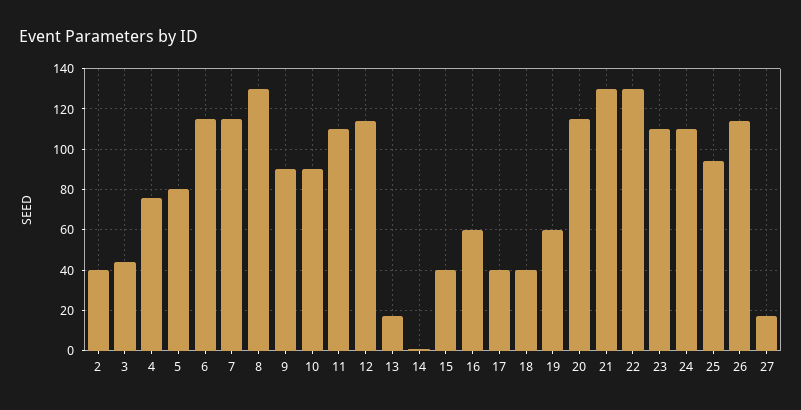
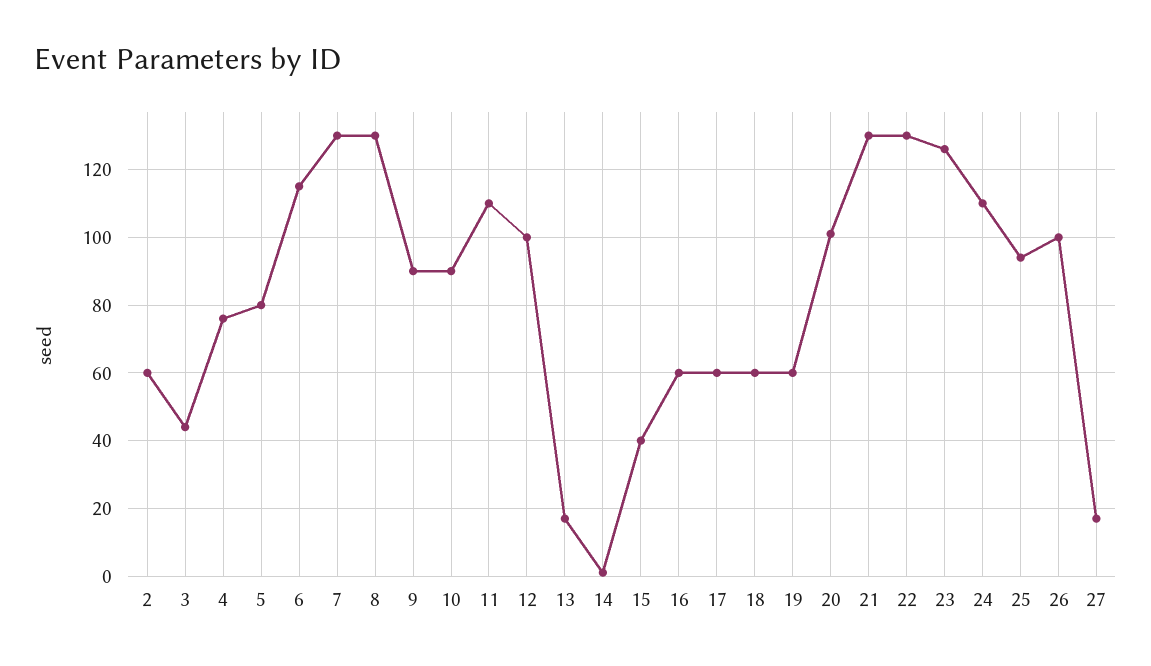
  {
-   "2": 40,
+   "2": 60,
    "3": 45,
    "4": 75,
    "5": 80,
    "6": 115,
-   "7": 115,
+   "7": 130,
    "8": 130,
    "9": 90,
    "10": 90,
    "11": 110,
-   "12": 115,
+   "12": 100,
    "13": 15,
    "14": 0,
    "15": 40,
    "16": 60,
-   "17": 40,
+   "17": 60,
-   "18": 40,
+   "18": 60,
    "19": 60,
-   "20": 115,
+   "20": 100,
    "21": 130,
    "22": 130,
-   "23": 110,
+   "23": 125,
    "24": 110,
    "25": 95,
-   "26": 115,
+   "26": 100,
    "27": 15
  }

